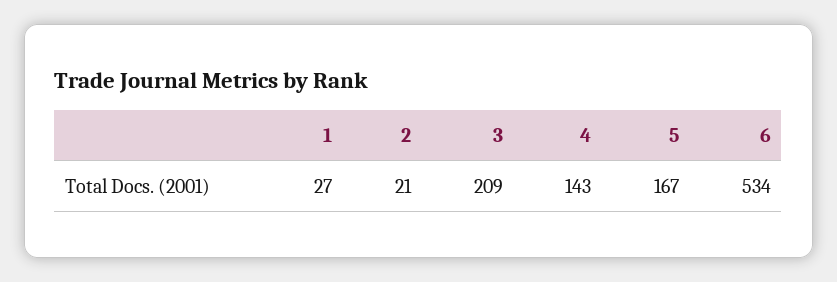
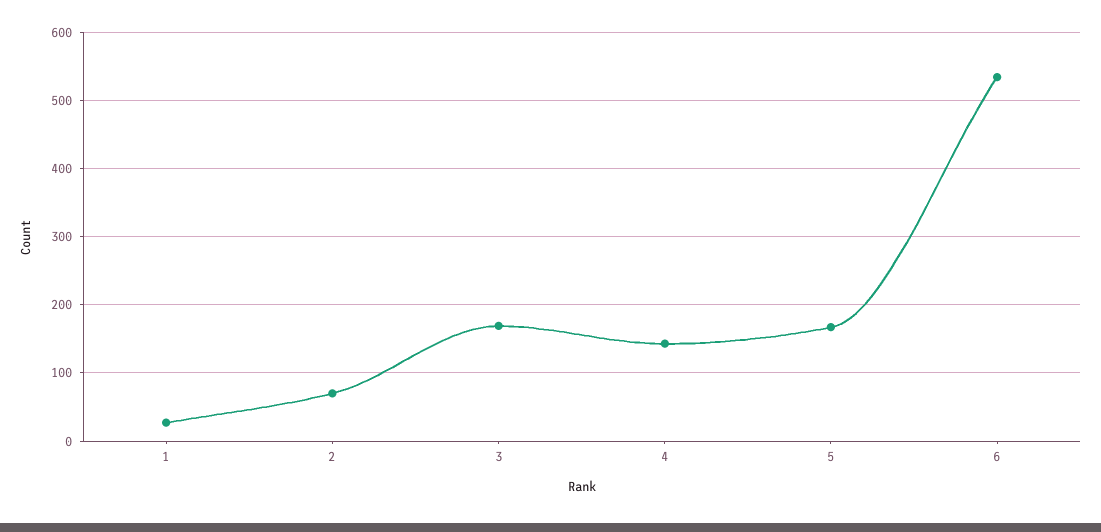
  {
    "1": 27,
-   "2": 21,
+   "2": 70,
-   "3": 209,
+   "3": 170,
    "4": 143,
    "5": 167,
    "6": 534
  }

